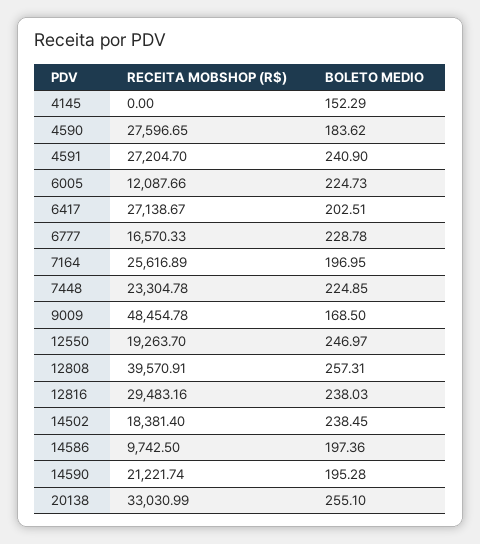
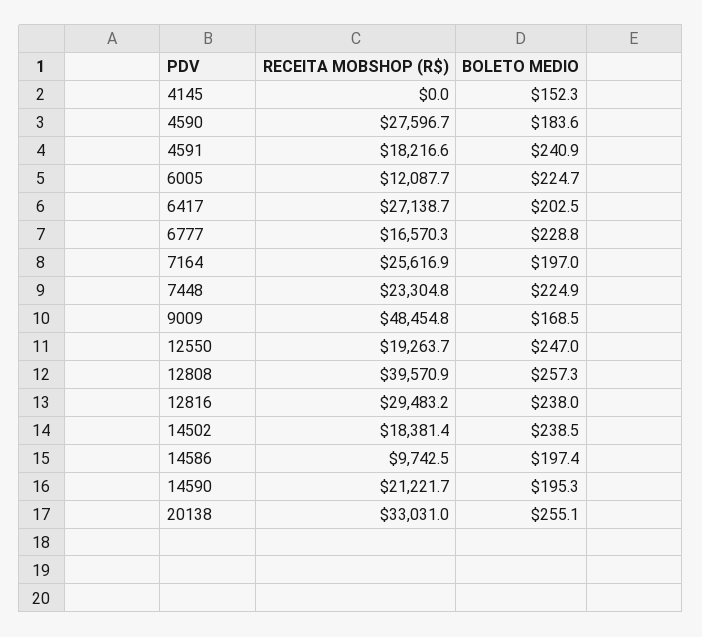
  {
    "RECEITA MOBSHOP (R$)": {
      "4145": 0,
      "4590": 27596.65,
-     "4591": 27204.7,
+     "4591": 18216.6,
      "6005": 12087.66,
      "6417": 27138.67,
      "6777": 16570.33,
      "7164": 25616.89,
      "7448": 23304.78,
      "9009": 48454.78,
      "12550": 19263.7,
      "12808": 39570.91,
      "12816": 29483.16,
      "14502": 18381.4,
      "14586": 9742.5,
      "14590": 21221.74,
      "20138": 33030.99
    },
    "BOLETO MEDIO": {
      "4145": 152.29,
      "4590": 183.62,
      "4591": 240.9,
      "6005": 224.73,
      "6417": 202.51,
      "6777": 228.78,
      "7164": 196.95,
      "7448": 224.85,
      "9009": 168.5,
      "12550": 246.97,
      "12808": 257.31,
      "12816": 238.03,
      "14502": 238.45,
      "14586": 197.36,
      "14590": 195.28,
      "20138": 255.1
    }
  }

